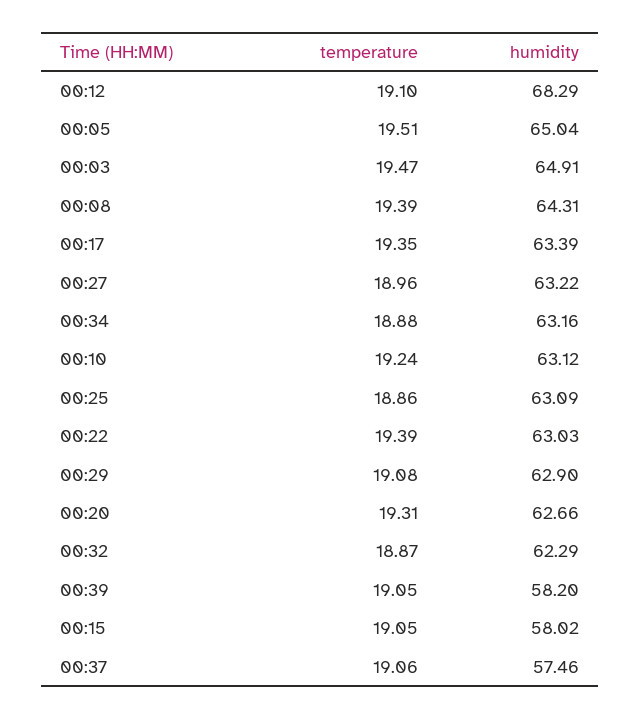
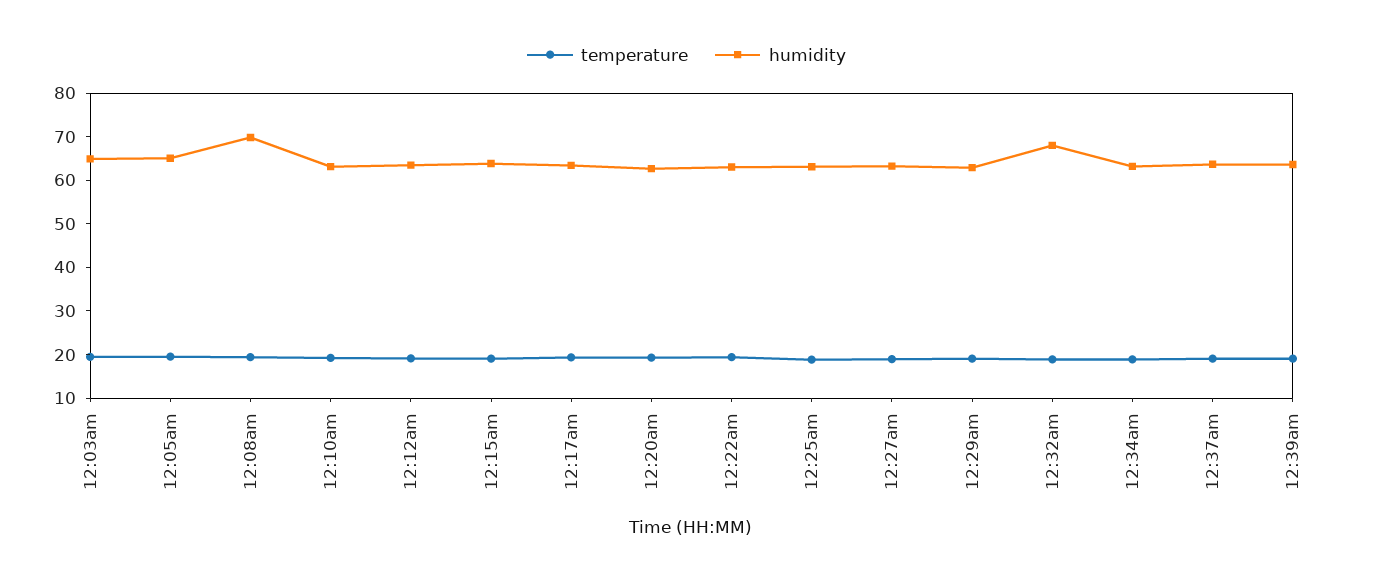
  {
    "temperature": {
      "00:12": 19.1,
      "00:05": 19.51,
      "00:03": 19.47,
      "00:08": 19.39,
      "00:17": 19.35,
      "00:27": 18.96,
      "00:34": 18.88,
      "00:10": 19.24,
      "00:25": 18.86,
      "00:22": 19.39,
      "00:29": 19.08,
      "00:20": 19.31,
      "00:32": 18.87,
      "00:39": 19.05,
      "00:15": 19.05,
      "00:37": 19.06
    },
    "humidity": {
-     "00:12": 68.29,
+     "00:12": 64,
      "00:05": 65.04,
      "00:03": 64.91,
-     "00:08": 64.31,
+     "00:08": 70,
      "00:17": 63.39,
      "00:27": 63.22,
      "00:34": 63.16,
      "00:10": 63.12,
      "00:25": 63.09,
      "00:22": 63.03,
      "00:29": 62.9,
      "00:20": 62.66,
-     "00:32": 62.29,
+     "00:32": 68,
-     "00:39": 58.2,
+     "00:39": 64,
-     "00:15": 58.02,
+     "00:15": 64,
-     "00:37": 57.46
+     "00:37": 64
    }
  }

